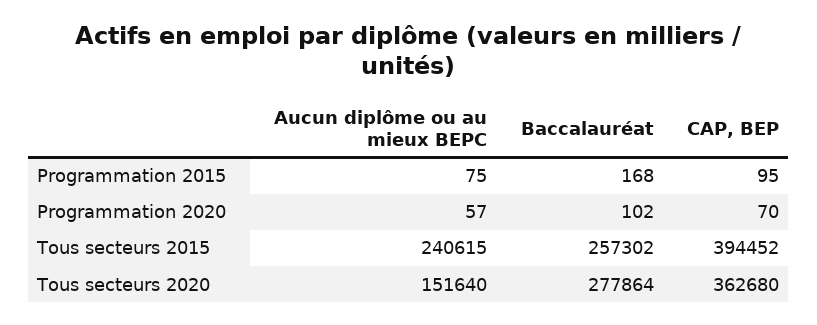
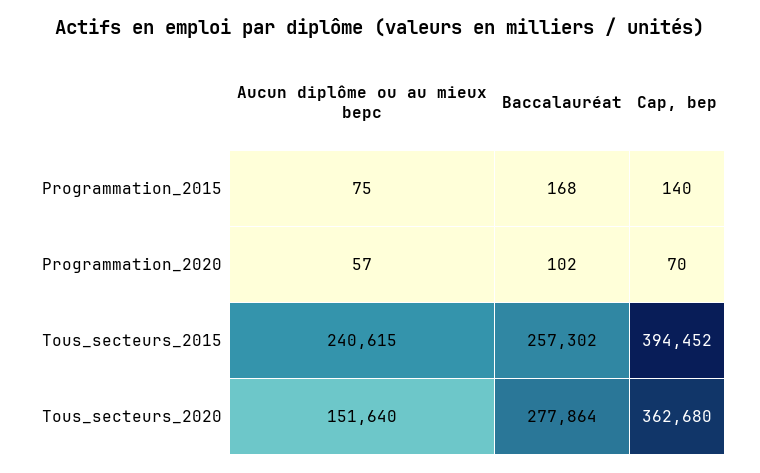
  {
    "Aucun diplôme ou au mieux BEPC": {
      "Programmation 2015": 75,
      "Programmation 2020": 57,
      "Tous secteurs 2015": 240615,
      "Tous secteurs 2020": 151640
    },
    "Baccalauréat": {
      "Programmation 2015": 168,
      "Programmation 2020": 102,
      "Tous secteurs 2015": 257302,
      "Tous secteurs 2020": 277864
    },
    "CAP, BEP": {
-     "Programmation 2015": 95,
+     "Programmation 2015": 140,
      "Programmation 2020": 70,
      "Tous secteurs 2015": 394452,
      "Tous secteurs 2020": 362680
    }
  }

